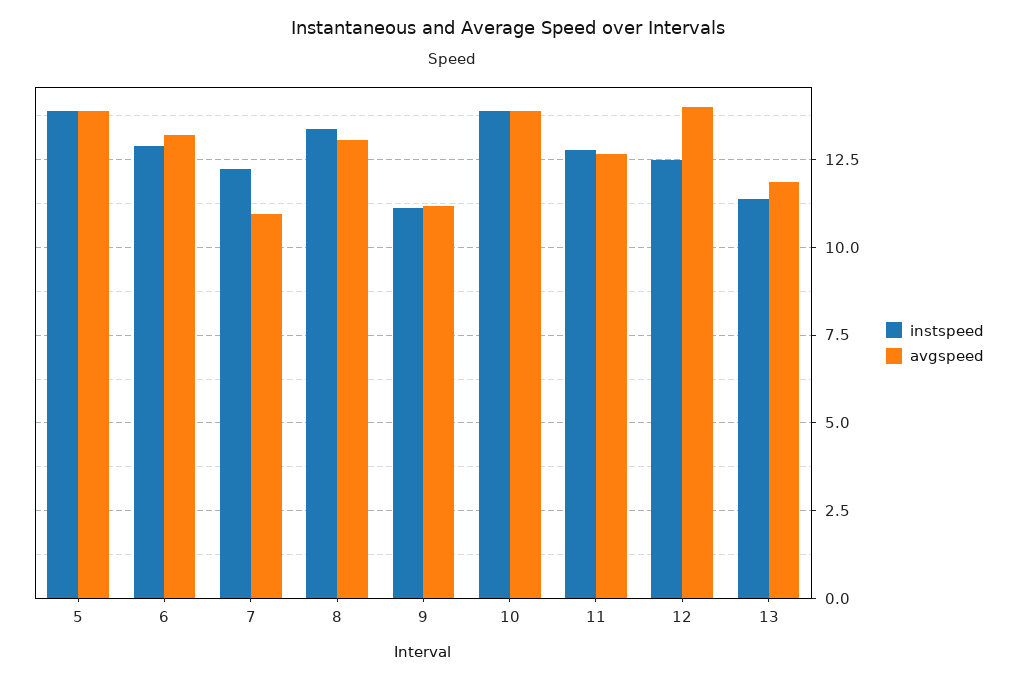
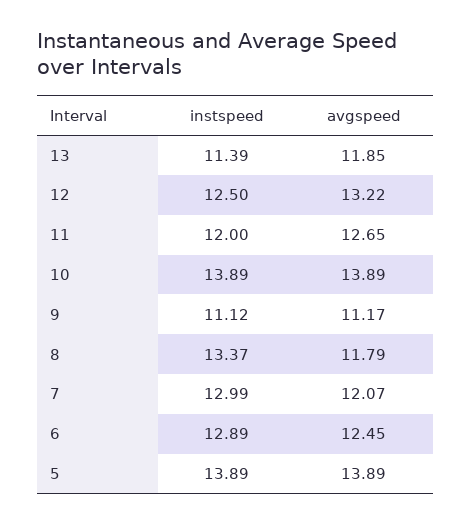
  {
    "instspeed": {
      "5": 13.89,
      "6": 12.89,
-     "7": 12.25,
+     "7": 12.99,
      "8": 13.37,
      "9": 11.12,
      "10": 13.89,
-     "11": 12.75,
+     "11": 12,
      "12": 12.5,
      "13": 11.39
    },
    "avgspeed": {
      "5": 13.89,
-     "6": 13.25,
+     "6": 12.45,
-     "7": 11,
+     "7": 12.07,
-     "8": 13,
+     "8": 11.79,
      "9": 11.17,
      "10": 13.89,
      "11": 12.65,
-     "12": 14,
+     "12": 13.22,
      "13": 11.85
    }
  }

